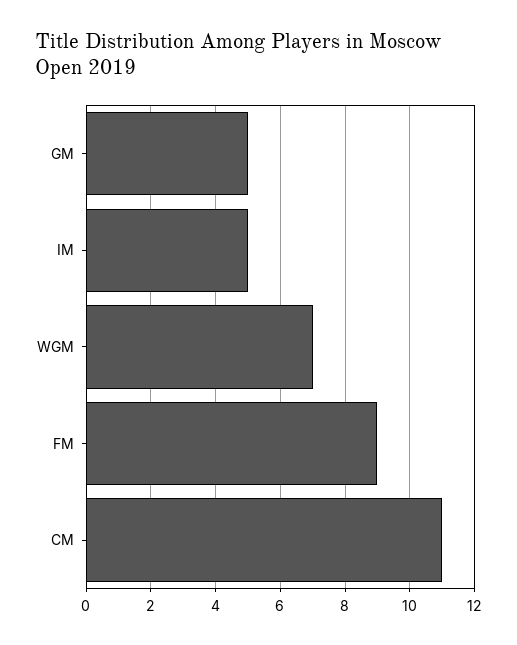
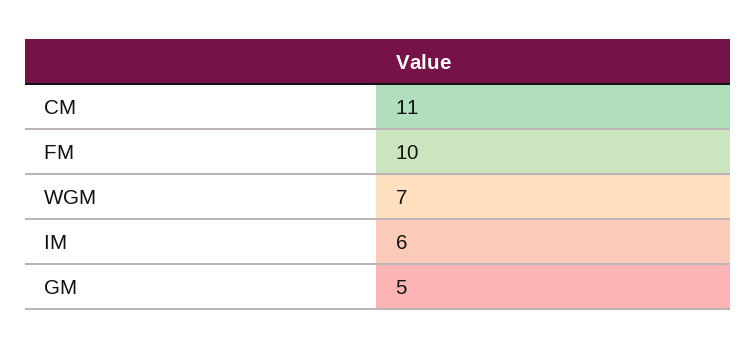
  {
    "GM": 5,
-   "IM": 5,
+   "IM": 6,
    "WGM": 7,
-   "FM": 9,
+   "FM": 10,
    "CM": 11
  }

